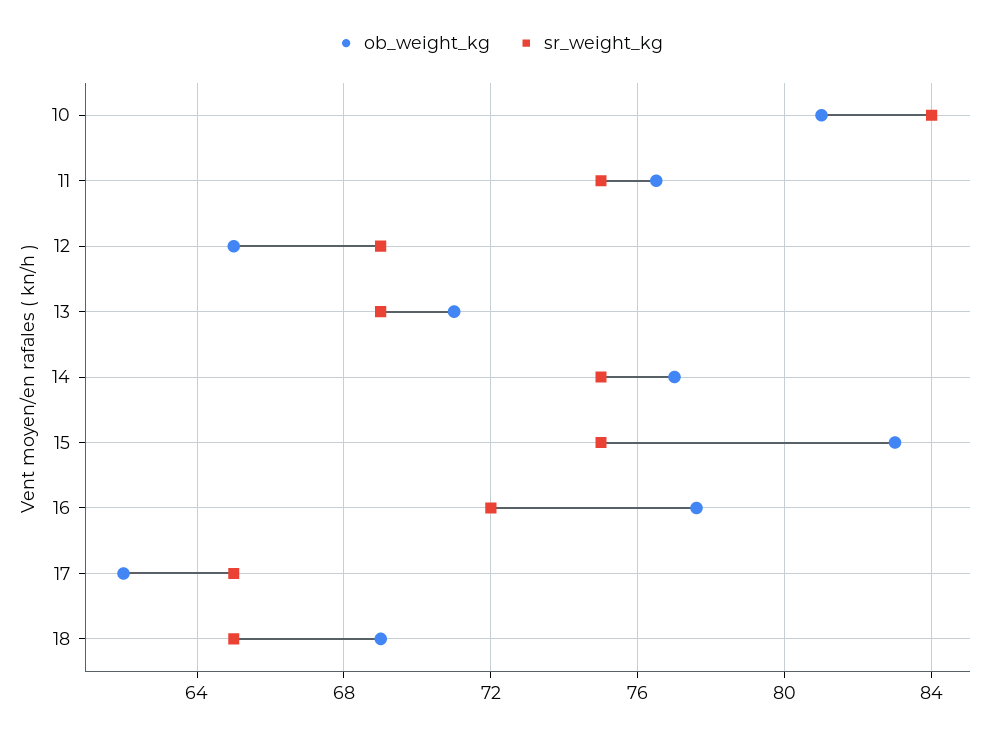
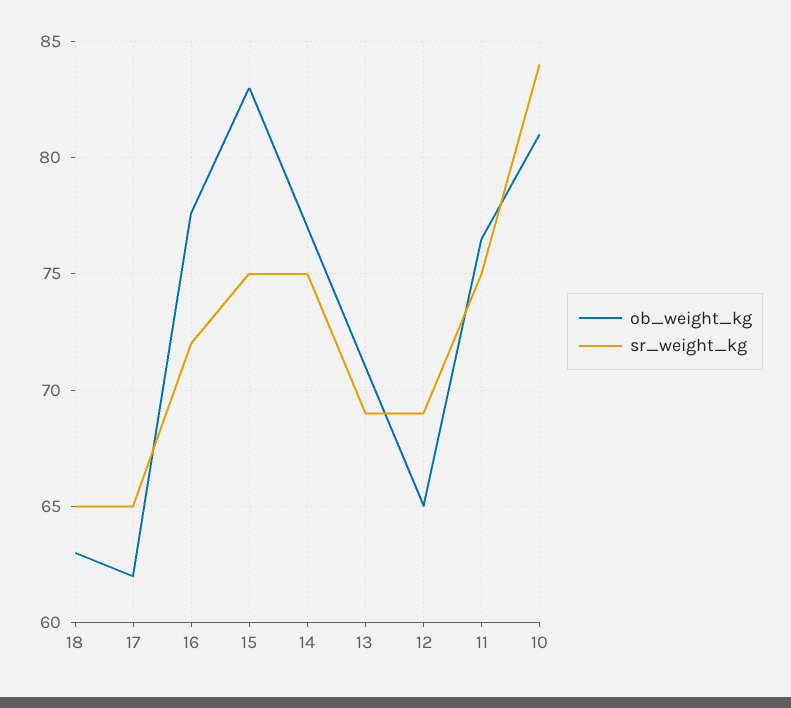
  {
    "ob_weight_kg": {
      "10": 81,
      "11": 76.5,
      "12": 65,
      "13": 71,
      "14": 77,
      "15": 83,
      "16": 77.5,
      "17": 62,
-     "18": 69
+     "18": 63
    },
    "sr_weight_kg": {
      "10": 84,
      "11": 75,
      "12": 69,
      "13": 69,
      "14": 75,
      "15": 75,
      "16": 72,
      "17": 65,
      "18": 65
    }
  }

